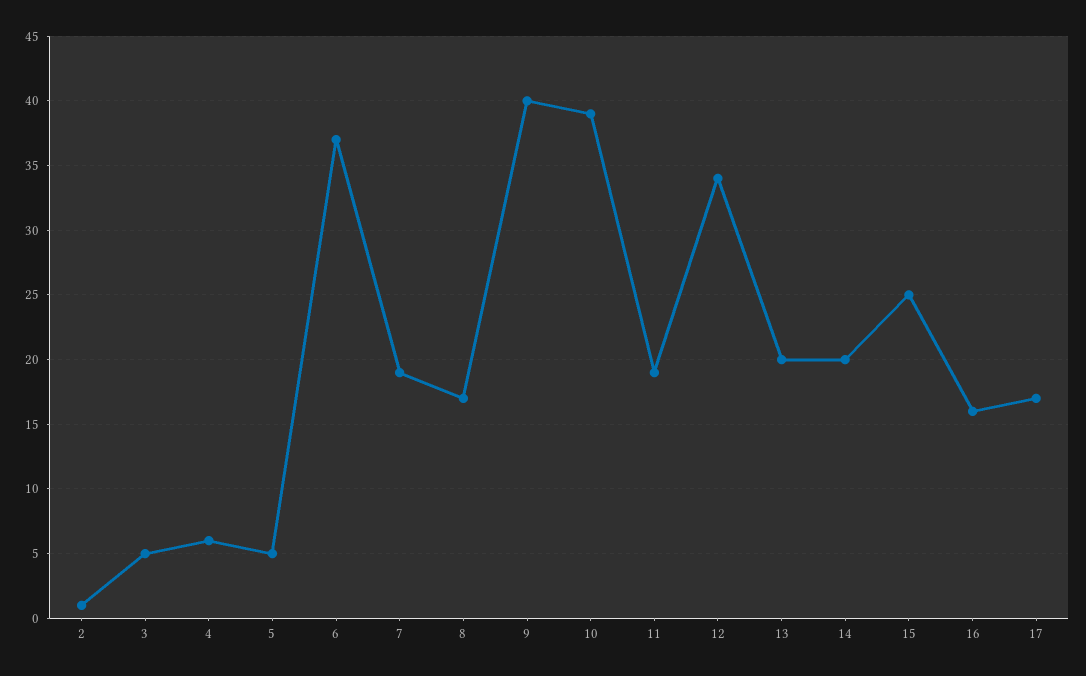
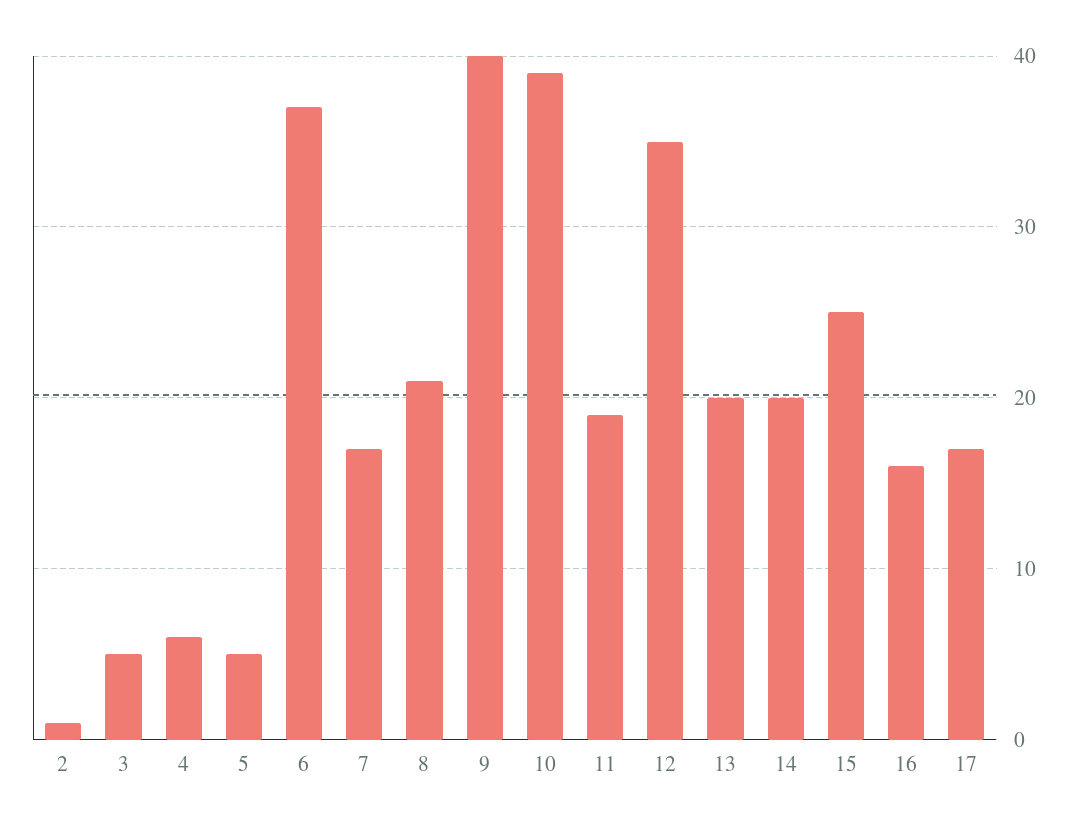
  {
    "2": 1,
    "3": 5,
    "4": 6,
    "5": 5,
    "6": 37,
-   "7": 19,
+   "7": 17,
-   "8": 17,
+   "8": 21,
    "9": 40,
    "10": 39,
    "11": 19,
-   "12": 34,
+   "12": 35,
    "13": 20,
    "14": 20,
    "15": 25,
    "16": 16,
    "17": 17
  }

